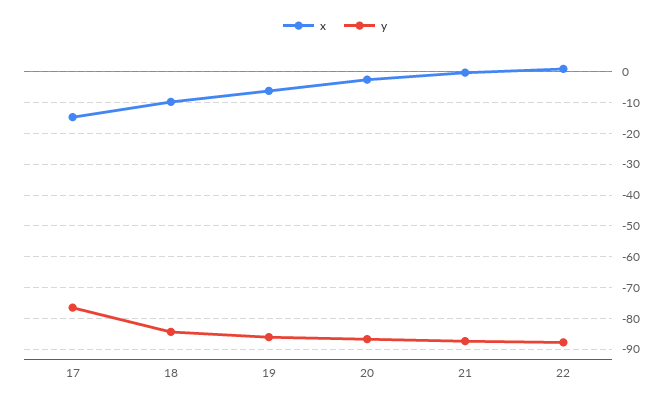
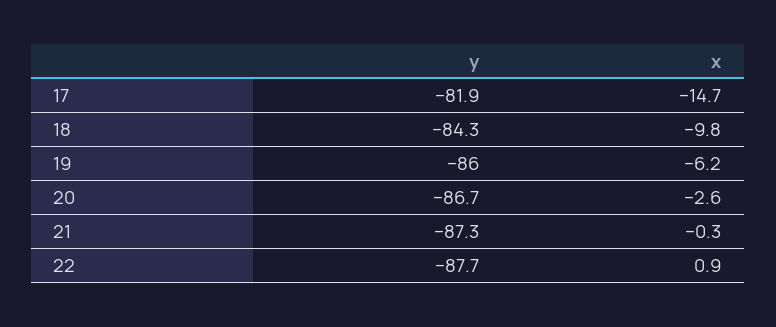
  {
    "x": {
      "17": -14.7,
      "18": -9.8,
      "19": -6.2,
      "20": -2.6,
      "21": -0.3,
      "22": 0.9
    },
    "y": {
-     "17": -76,
+     "17": -81.9,
      "18": -84.3,
      "19": -86,
      "20": -86.7,
      "21": -87.3,
      "22": -87.7
    }
  }

